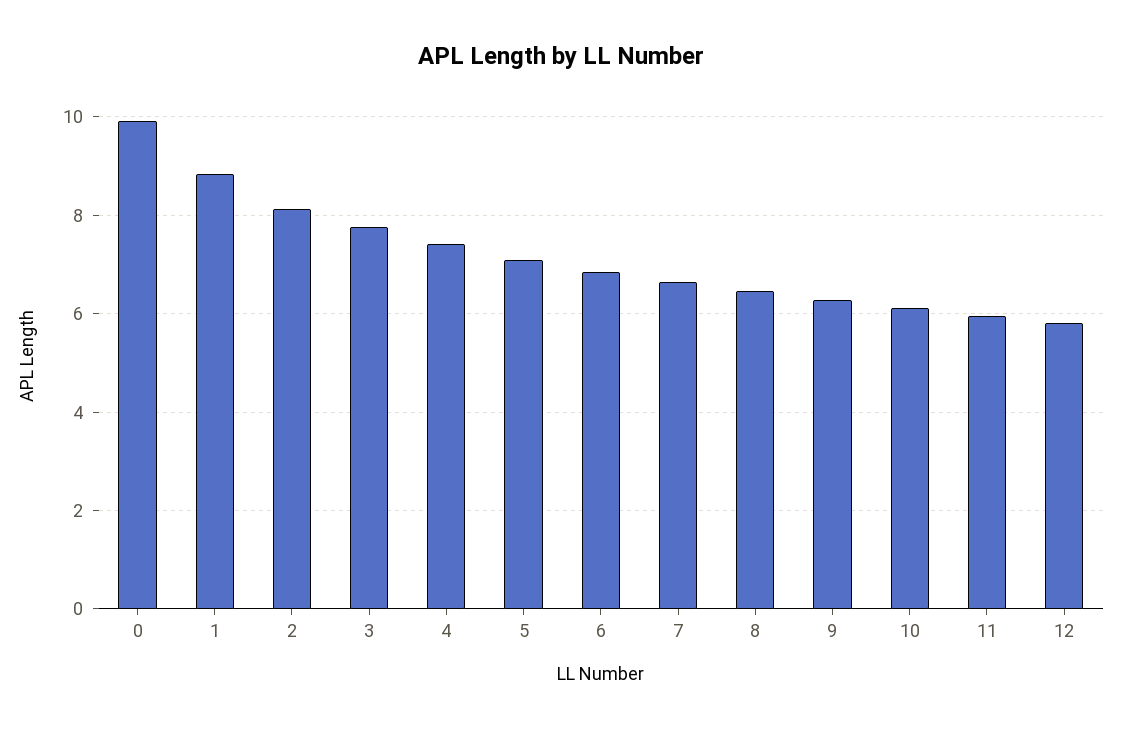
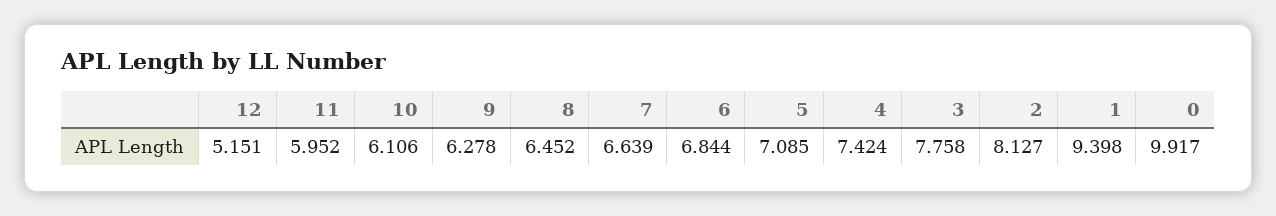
  {
    "0": 9.917,
-   "1": 8.8,
+   "1": 9.398,
    "2": 8.127,
    "3": 7.758,
    "4": 7.424,
    "5": 7.085,
    "6": 6.844,
    "7": 6.639,
    "8": 6.452,
    "9": 6.278,
    "10": 6.106,
    "11": 5.952,
-   "12": 5.8
+   "12": 5.151
  }

